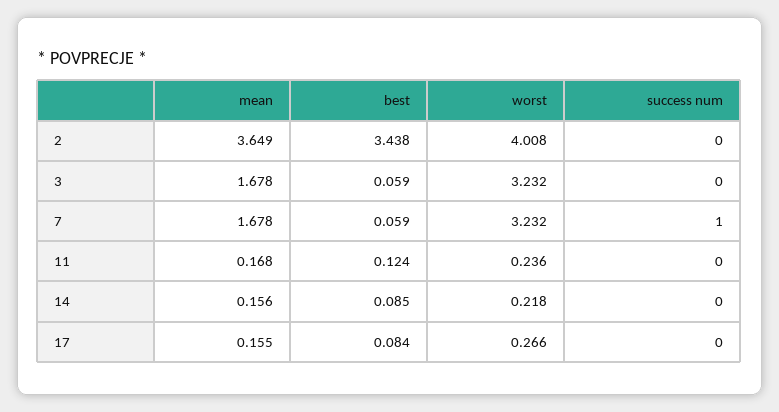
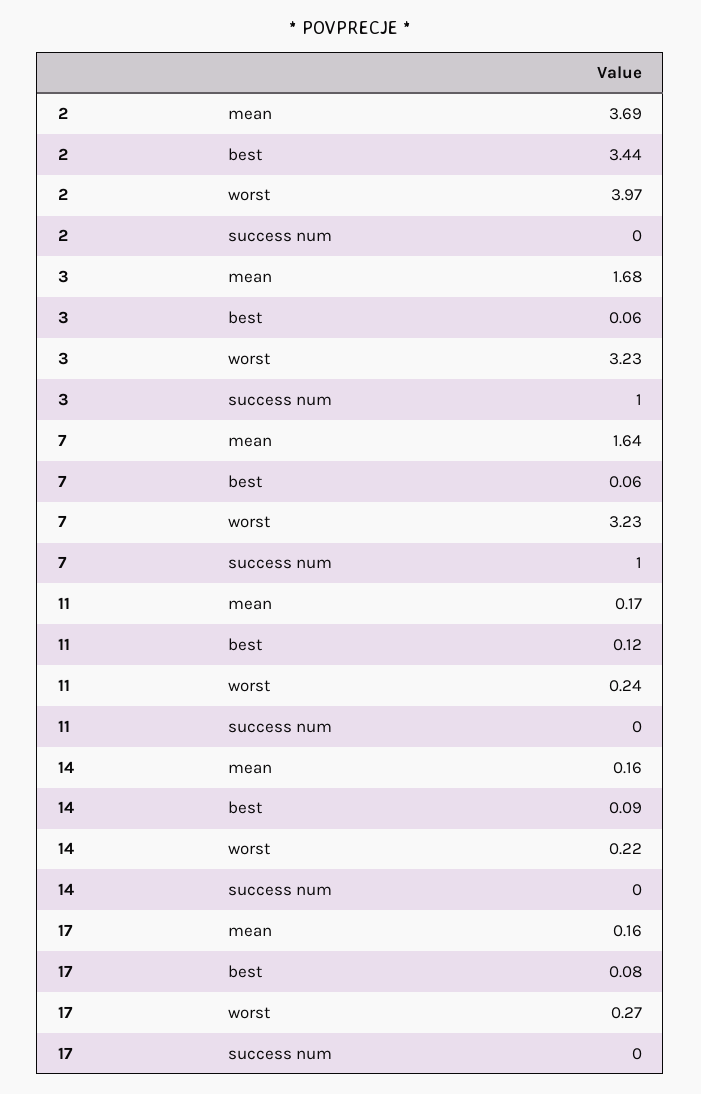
  {
    "mean": {
-     "2": 3.649,
+     "2": 3.69,
      "3": 1.678,
-     "7": 1.678,
+     "7": 1.64,
      "11": 0.168,
      "14": 0.156,
      "17": 0.155
    },
    "best": {
      "2": 3.438,
      "3": 0.059,
      "7": 0.059,
      "11": 0.124,
      "14": 0.085,
      "17": 0.084
    },
    "worst": {
-     "2": 4.008,
+     "2": 3.97,
      "3": 3.232,
      "7": 3.232,
      "11": 0.236,
      "14": 0.218,
      "17": 0.266
    },
    "success num": {
      "2": 0,
-     "3": 0,
+     "3": 1,
      "7": 1,
      "11": 0,
      "14": 0,
      "17": 0
    }
  }

